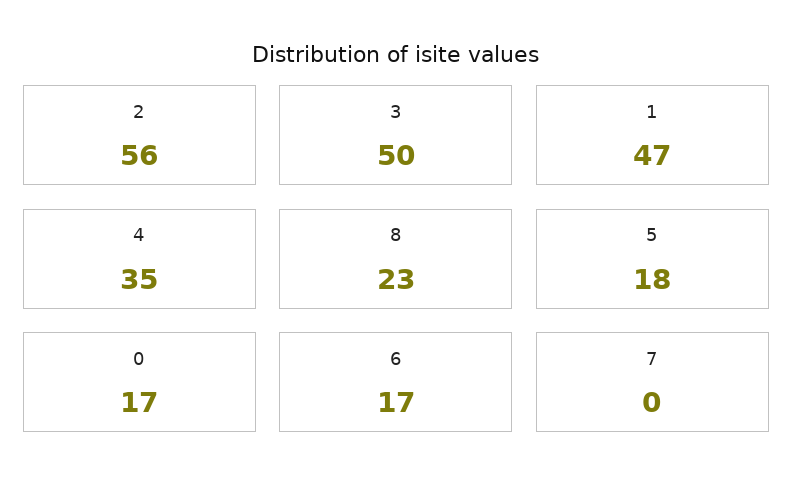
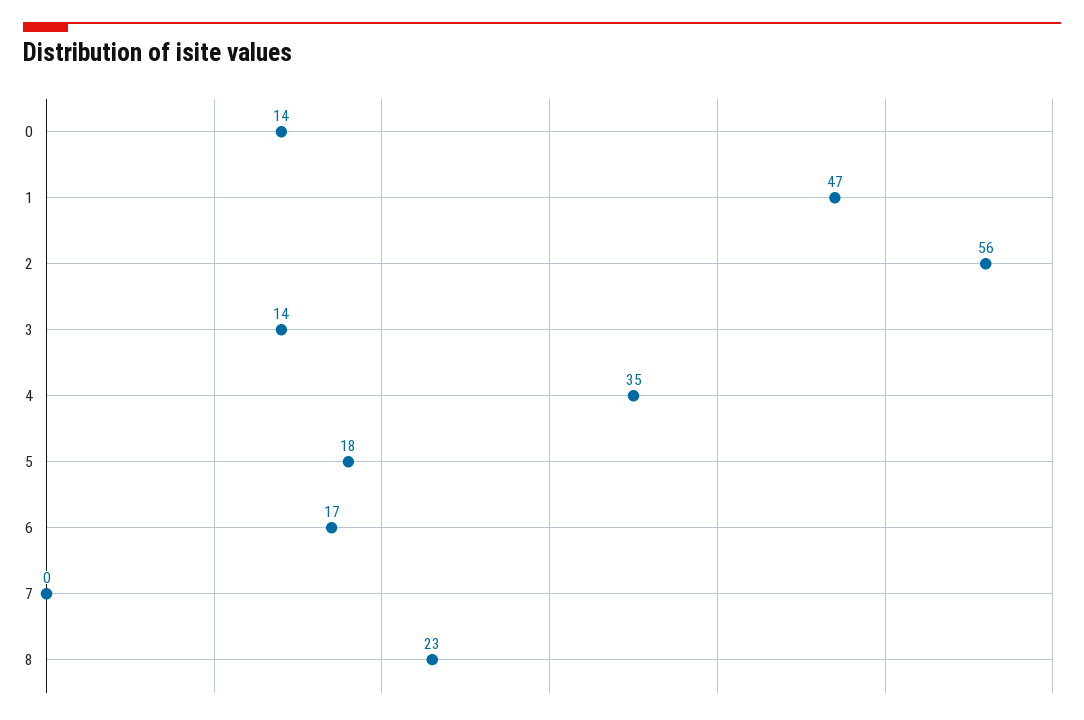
  {
    "2": 56,
-   "3": 50,
+   "3": 14,
    "1": 47,
    "4": 35,
    "8": 23,
    "5": 18,
-   "0": 17,
+   "0": 14,
    "6": 17,
    "7": 0
  }

